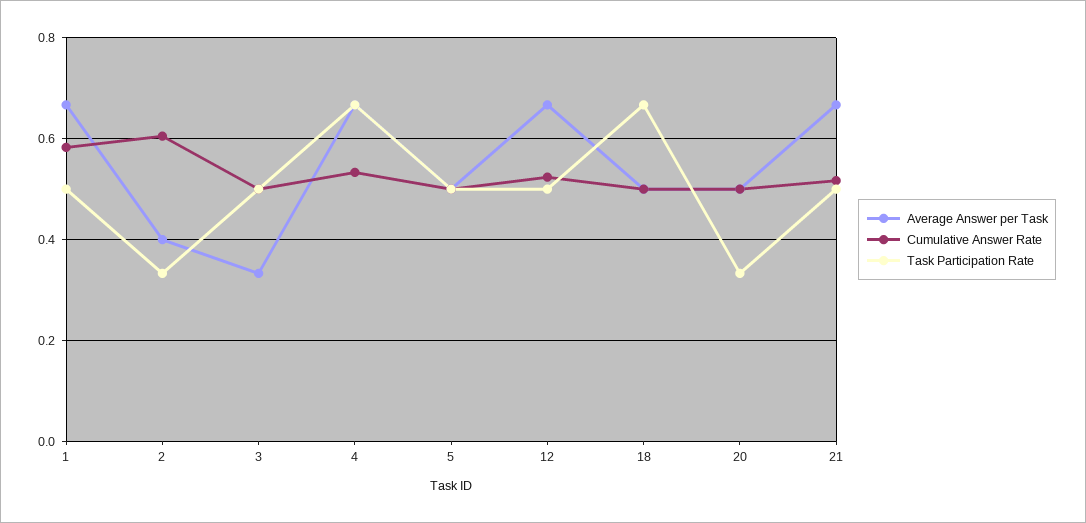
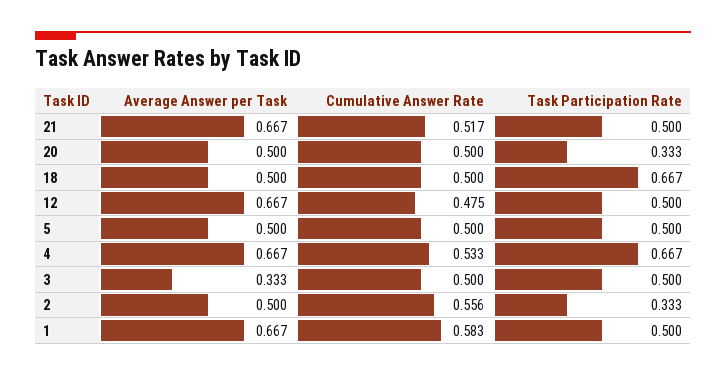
  {
    "Average Answer per Task": {
      "1": 0.667,
-     "2": 0.4,
+     "2": 0.5,
      "3": 0.333,
      "4": 0.667,
      "5": 0.5,
      "12": 0.667,
      "18": 0.5,
      "20": 0.5,
      "21": 0.667
    },
    "Cumulative Answer Rate": {
      "1": 0.583,
-     "2": 0.6,
+     "2": 0.556,
      "3": 0.5,
      "4": 0.533,
      "5": 0.5,
-     "12": 0.52,
+     "12": 0.475,
      "18": 0.5,
      "20": 0.5,
      "21": 0.517
    },
    "Task Participation Rate": {
      "1": 0.5,
      "2": 0.333,
      "3": 0.5,
      "4": 0.667,
      "5": 0.5,
      "12": 0.5,
      "18": 0.667,
      "20": 0.333,
      "21": 0.5
    }
  }

